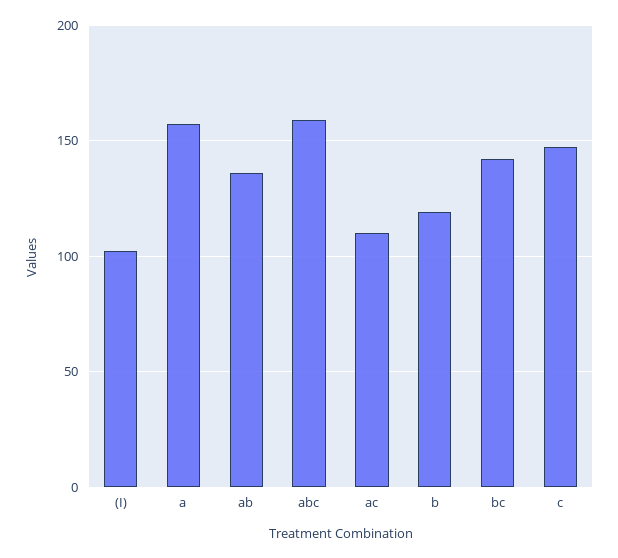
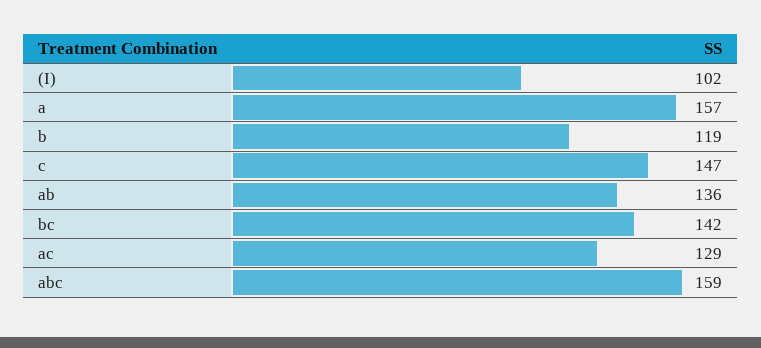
  {
    "(I)": 102,
    "a": 157,
    "ab": 136,
    "abc": 159,
-   "ac": 110,
+   "ac": 129,
    "b": 119,
    "bc": 142,
    "c": 147
  }

